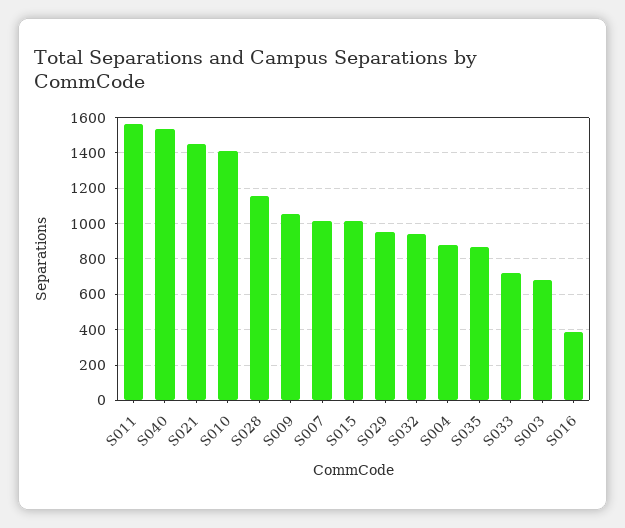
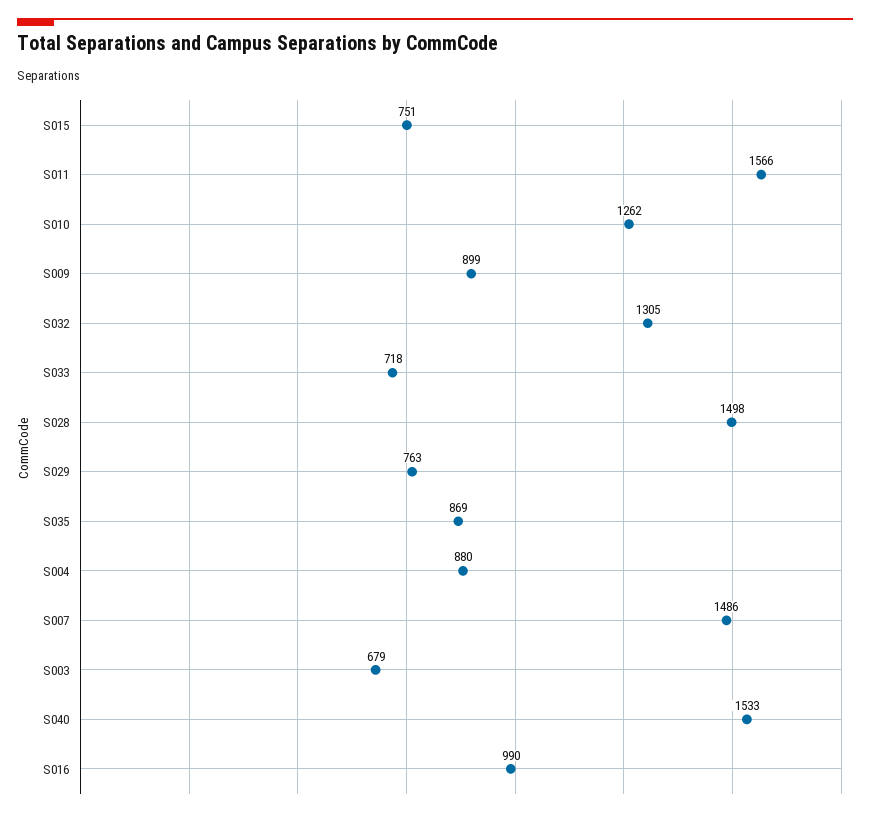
  {
    "S011": 1566,
    "S040": 1533,
-   "S021": 1450,
-   "S010": 1400,
+   "S010": 1262,
-   "S028": 1150,
+   "S028": 1498,
-   "S009": 1050,
+   "S009": 899,
-   "S007": 1000,
+   "S007": 1486,
-   "S015": 1000,
+   "S015": 751,
-   "S029": 950,
+   "S029": 763,
-   "S032": 950,
+   "S032": 1305,
    "S004": 880,
    "S035": 869,
    "S033": 718,
    "S003": 679,
-   "S016": 400
+   "S016": 990
  }

